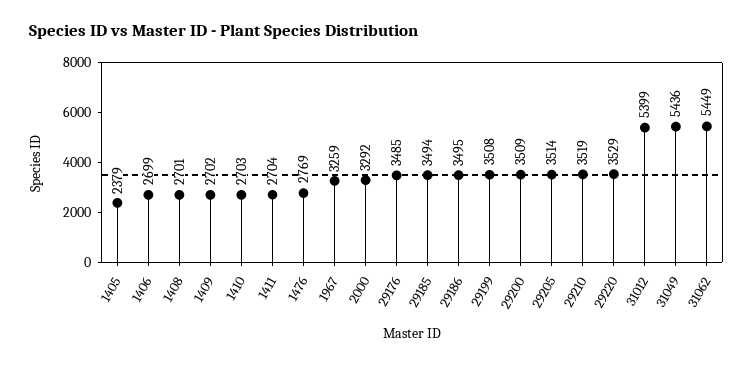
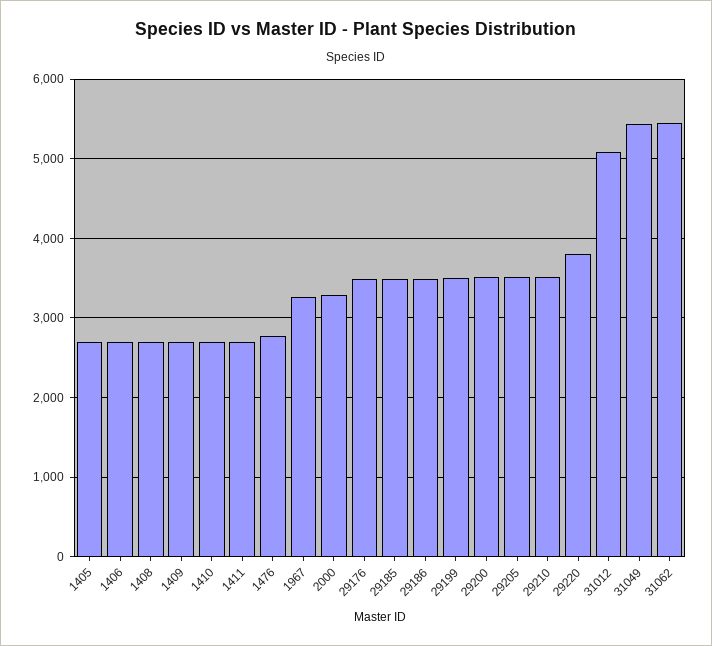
  {
-   "1405": 2379,
+   "1405": 2700,
    "1406": 2699,
    "1408": 2701,
    "1409": 2702,
    "1410": 2703,
    "1411": 2704,
    "1476": 2769,
    "1967": 3259,
    "2000": 3292,
    "29176": 3485,
    "29185": 3494,
    "29186": 3495,
    "29199": 3508,
    "29200": 3509,
    "29205": 3514,
    "29210": 3519,
-   "29220": 3529,
+   "29220": 3800,
-   "31012": 5399,
+   "31012": 5100,
    "31049": 5436,
    "31062": 5449
  }

